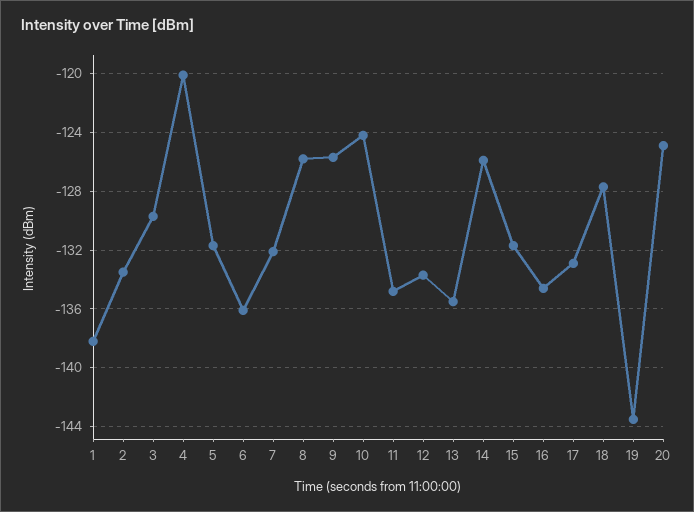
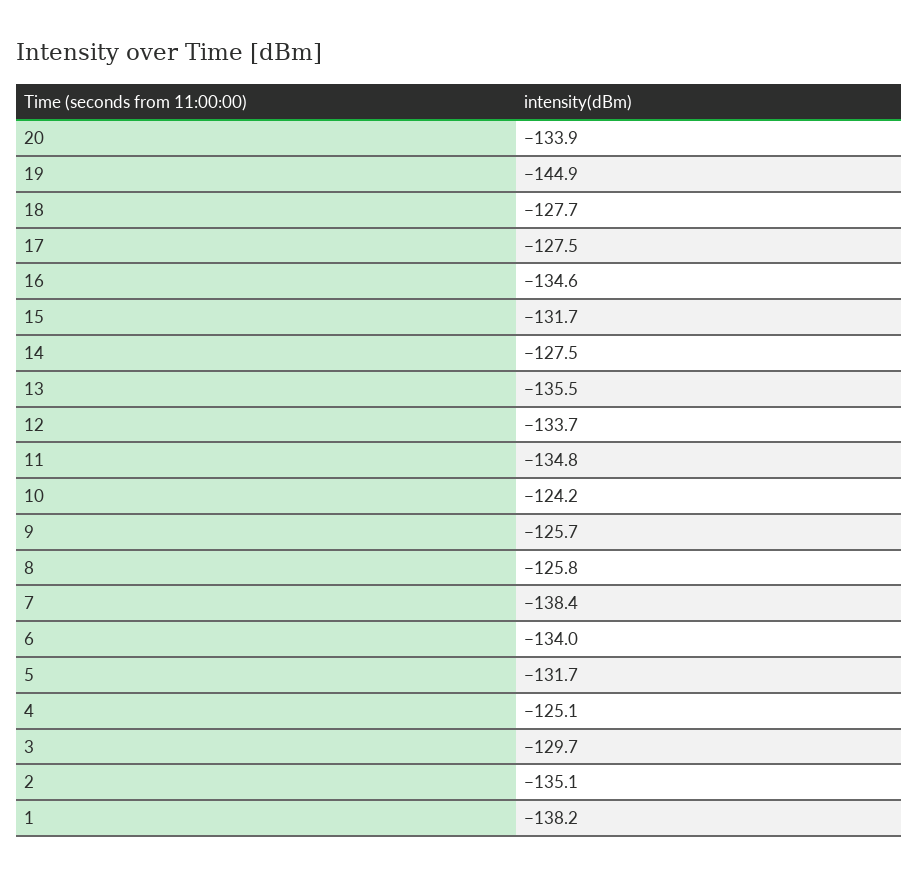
  {
    "1": -138.2,
-   "2": -133.5,
+   "2": -135.1,
    "3": -129.7,
-   "4": -120,
+   "4": -125.1,
    "5": -131.7,
-   "6": -136,
+   "6": -134,
-   "7": -132,
+   "7": -138.4,
    "8": -125.8,
    "9": -125.7,
    "10": -124.2,
    "11": -134.8,
    "12": -133.7,
    "13": -135.5,
-   "14": -126,
+   "14": -127.5,
    "15": -131.7,
    "16": -134.6,
-   "17": -133,
+   "17": -127.5,
    "18": -127.7,
-   "19": -143.5,
+   "19": -144.9,
-   "20": -125
+   "20": -133.9
  }

